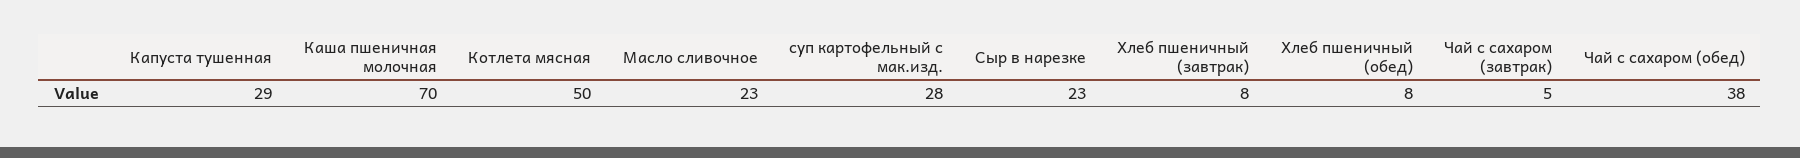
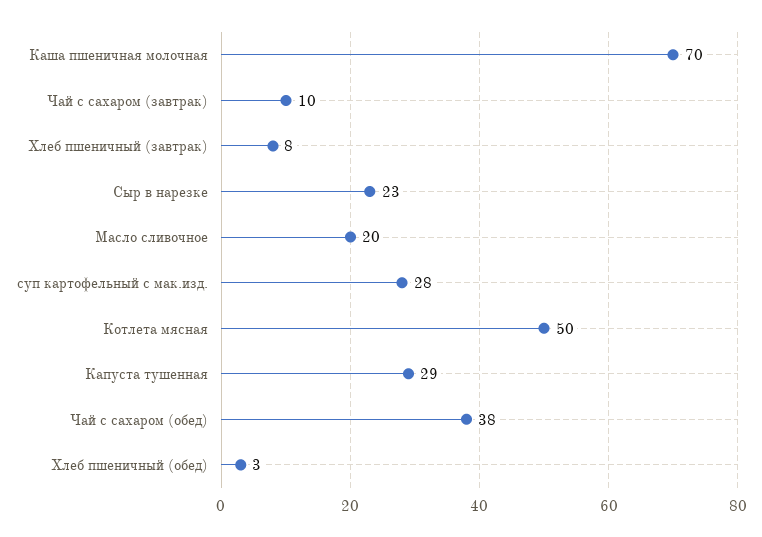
  {
    "Капуста тушенная": 29,
    "Каша пшеничная молочная": 70,
    "Котлета мясная": 50,
-   "Масло сливочное": 23,
+   "Масло сливочное": 20,
    "суп картофельный с мак.изд.": 28,
    "Сыр в нарезке": 23,
    "Хлеб пшеничный (завтрак)": 8,
-   "Хлеб пшеничный (обед)": 8,
+   "Хлеб пшеничный (обед)": 3,
-   "Чай с сахаром (завтрак)": 5,
+   "Чай с сахаром (завтрак)": 10,
    "Чай с сахаром (обед)": 38
  }

